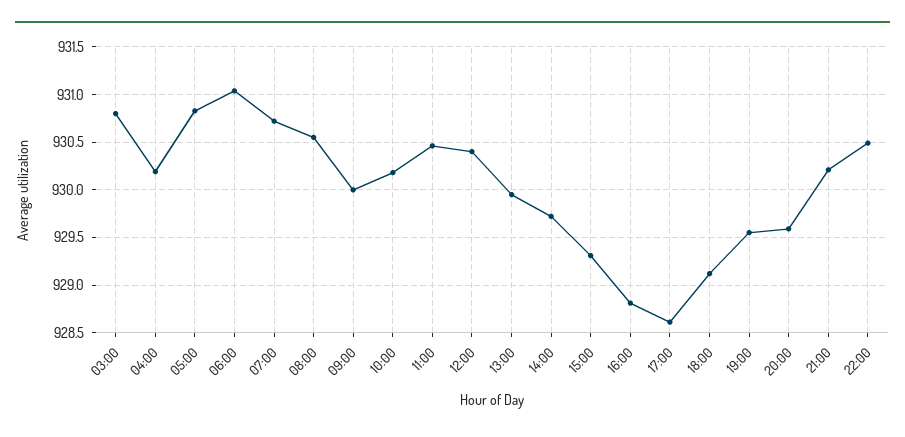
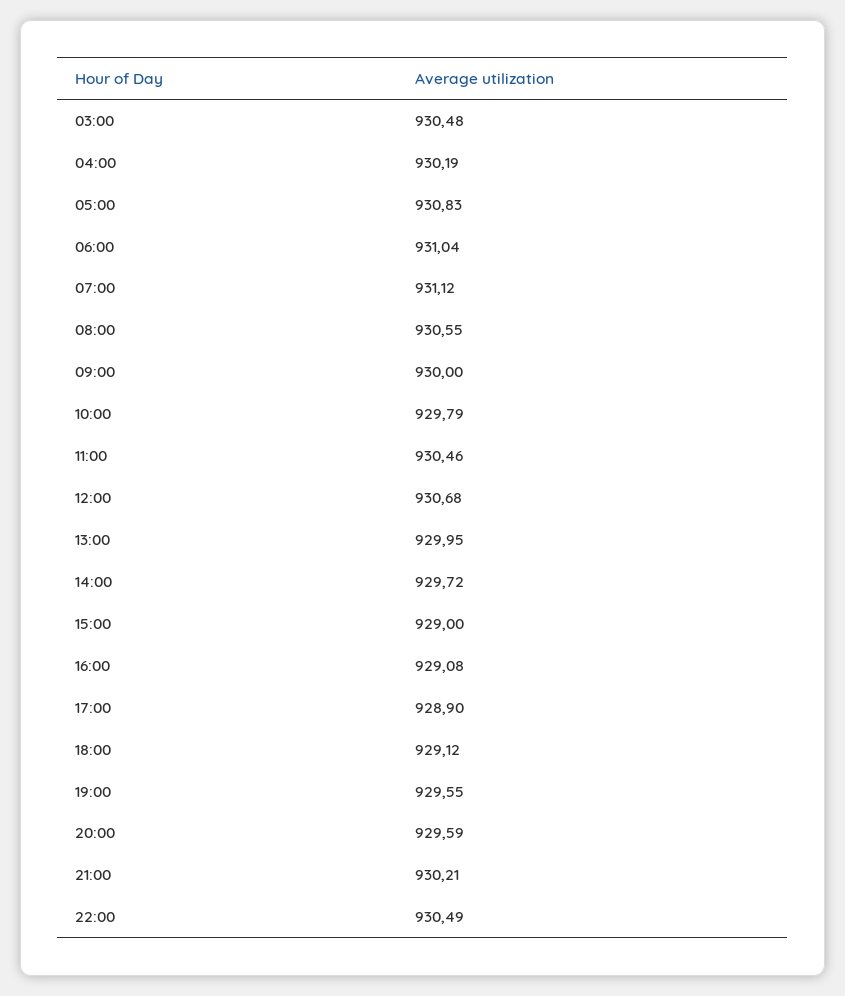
  {
-   "03:00": 930.8,
+   "03:00": 930.48,
    "04:00": 930.19,
    "05:00": 930.83,
    "06:00": 931.04,
-   "07:00": 930.7,
+   "07:00": 931.12,
    "08:00": 930.55,
    "09:00": 930,
-   "10:00": 930.2,
+   "10:00": 929.79,
    "11:00": 930.46,
-   "12:00": 930.4,
+   "12:00": 930.68,
    "13:00": 929.95,
    "14:00": 929.72,
-   "15:00": 929.3,
+   "15:00": 929,
-   "16:00": 928.8,
+   "16:00": 929.08,
-   "17:00": 928.6,
+   "17:00": 928.9,
    "18:00": 929.12,
    "19:00": 929.55,
    "20:00": 929.59,
    "21:00": 930.21,
    "22:00": 930.49
  }

